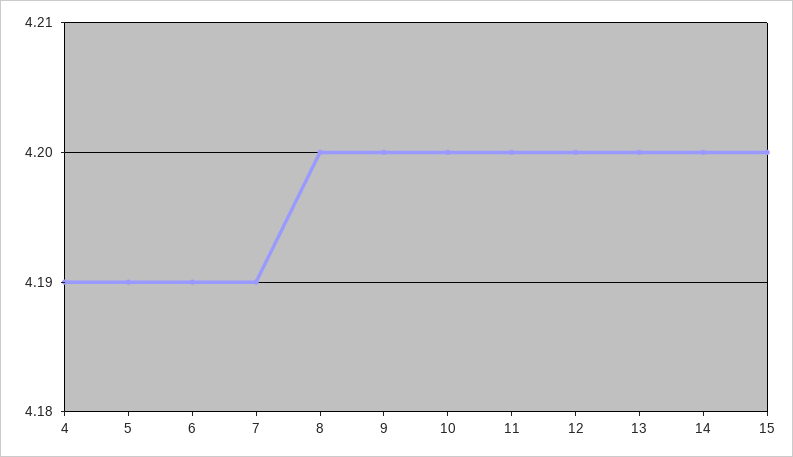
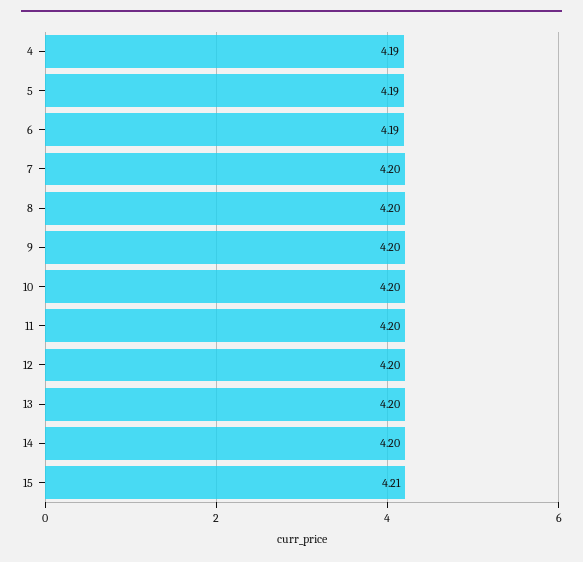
  {
    "4": 4.19,
    "5": 4.19,
    "6": 4.19,
-   "7": 4.19,
+   "7": 4.2,
    "8": 4.2,
    "9": 4.2,
    "10": 4.2,
    "11": 4.2,
    "12": 4.2,
    "13": 4.2,
    "14": 4.2,
-   "15": 4.2
+   "15": 4.21
  }

